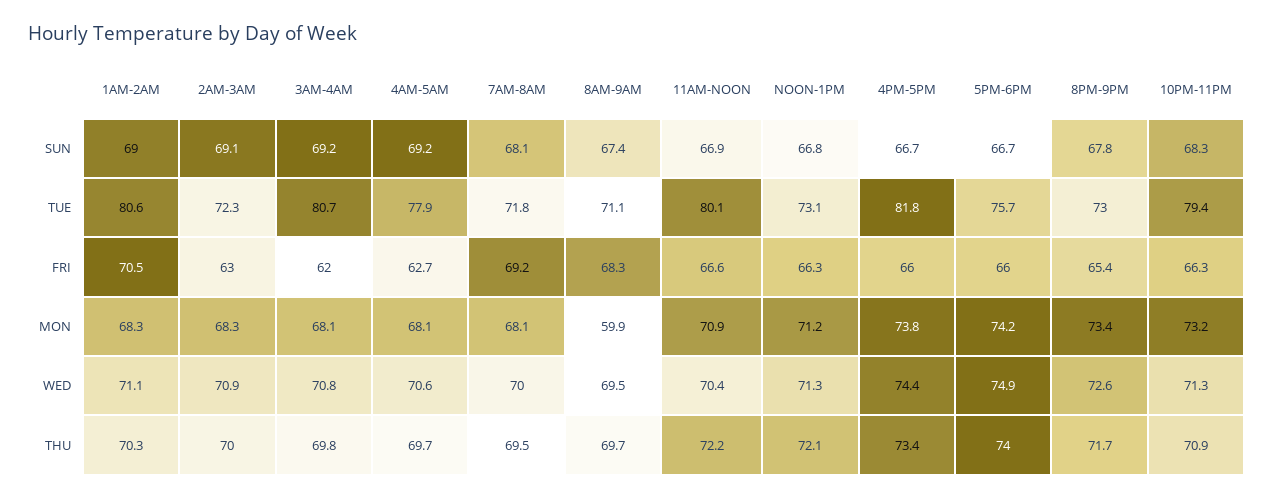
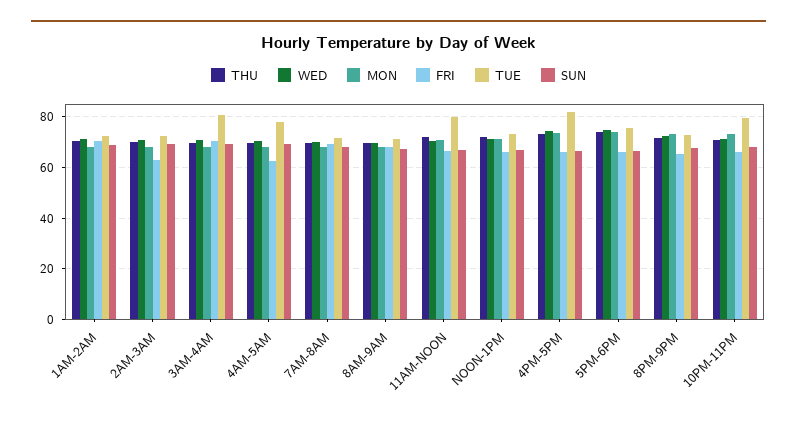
  {
    "SUN": {
      "1AM-2AM": 69,
      "2AM-3AM": 69.1,
      "3AM-4AM": 69.2,
      "4AM-5AM": 69.2,
      "7AM-8AM": 68.1,
      "8AM-9AM": 67.4,
      "11AM-NOON": 66.9,
      "NOON-1PM": 66.8,
      "4PM-5PM": 66.7,
      "5PM-6PM": 66.7,
      "8PM-9PM": 67.8,
      "10PM-11PM": 68.3
    },
    "TUE": {
-     "1AM-2AM": 80.6,
+     "1AM-2AM": 72.5,
      "2AM-3AM": 72.3,
      "3AM-4AM": 80.7,
      "4AM-5AM": 77.9,
      "7AM-8AM": 71.8,
      "8AM-9AM": 71.1,
      "11AM-NOON": 80.1,
      "NOON-1PM": 73.1,
      "4PM-5PM": 81.8,
      "5PM-6PM": 75.7,
      "8PM-9PM": 73,
      "10PM-11PM": 79.4
    },
    "FRI": {
      "1AM-2AM": 70.5,
      "2AM-3AM": 63,
-     "3AM-4AM": 62,
+     "3AM-4AM": 70,
      "4AM-5AM": 62.7,
      "7AM-8AM": 69.2,
      "8AM-9AM": 68.3,
      "11AM-NOON": 66.6,
      "NOON-1PM": 66.3,
      "4PM-5PM": 66,
      "5PM-6PM": 66,
      "8PM-9PM": 65.4,
      "10PM-11PM": 66.3
    },
    "MON": {
      "1AM-2AM": 68.3,
      "2AM-3AM": 68.3,
      "3AM-4AM": 68.1,
      "4AM-5AM": 68.1,
      "7AM-8AM": 68.1,
-     "8AM-9AM": 59.9,
+     "8AM-9AM": 67.5,
      "11AM-NOON": 70.9,
      "NOON-1PM": 71.2,
      "4PM-5PM": 73.8,
      "5PM-6PM": 74.2,
      "8PM-9PM": 73.4,
      "10PM-11PM": 73.2
    },
    "WED": {
      "1AM-2AM": 71.1,
      "2AM-3AM": 70.9,
      "3AM-4AM": 70.8,
      "4AM-5AM": 70.6,
      "7AM-8AM": 70,
      "8AM-9AM": 69.5,
      "11AM-NOON": 70.4,
      "NOON-1PM": 71.3,
      "4PM-5PM": 74.4,
      "5PM-6PM": 74.9,
      "8PM-9PM": 72.6,
      "10PM-11PM": 71.3
    },
    "THU": {
      "1AM-2AM": 70.3,
      "2AM-3AM": 70,
      "3AM-4AM": 69.8,
      "4AM-5AM": 69.7,
      "7AM-8AM": 69.5,
      "8AM-9AM": 69.7,
      "11AM-NOON": 72.2,
      "NOON-1PM": 72.1,
      "4PM-5PM": 73.4,
      "5PM-6PM": 74,
      "8PM-9PM": 71.7,
      "10PM-11PM": 70.9
    }
  }

